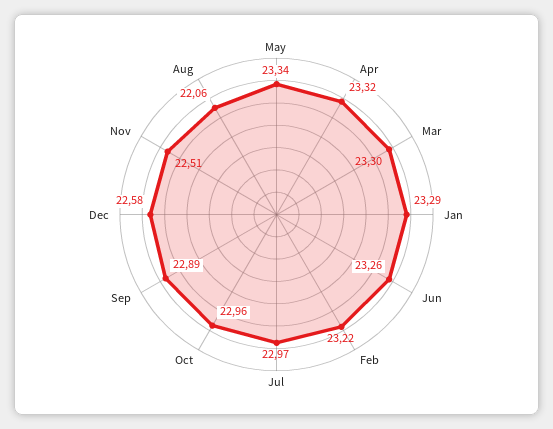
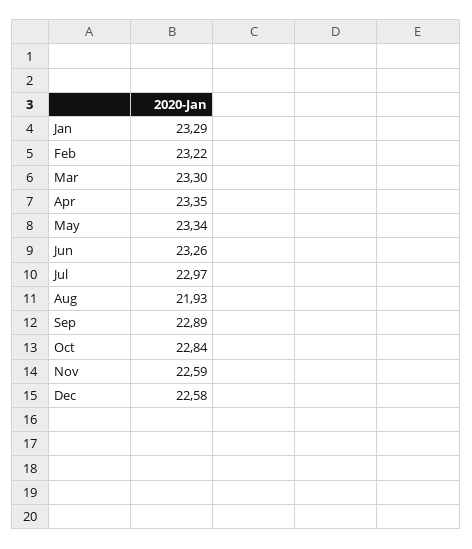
  {
    "May": 23.34,
-   "Apr": 23.32,
+   "Apr": 23.35,
    "Mar": 23.3,
    "Jan": 23.29,
    "Jun": 23.26,
    "Feb": 23.22,
    "Jul": 22.97,
-   "Oct": 22.96,
+   "Oct": 22.84,
    "Sep": 22.89,
    "Dec": 22.58,
-   "Nov": 22.51,
+   "Nov": 22.59,
-   "Aug": 22.06
+   "Aug": 21.93
  }

